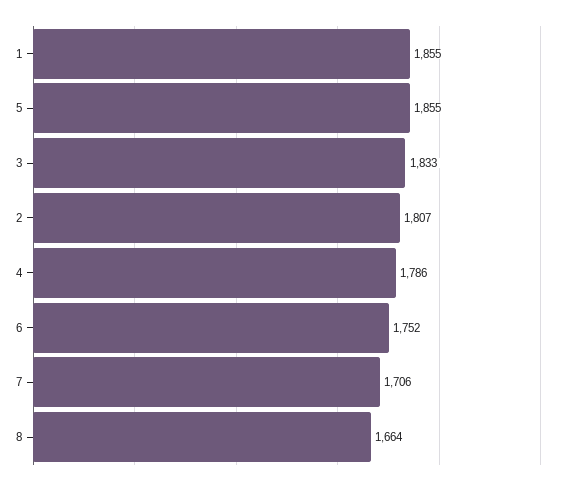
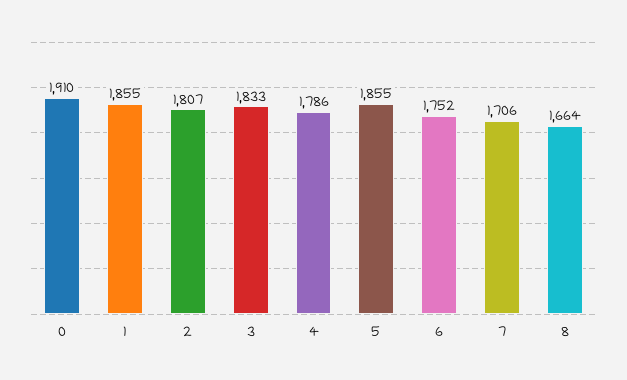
  {
    "1": 1855,
    "5": 1855,
    "3": 1833,
    "2": 1807,
    "4": 1786,
    "6": 1752,
    "7": 1706,
-   "8": 1664
+   "8": 1664,
+   "0": 1910
  }

